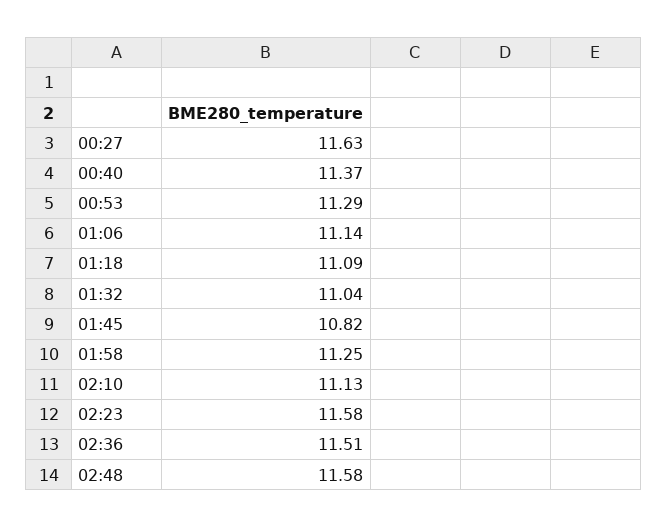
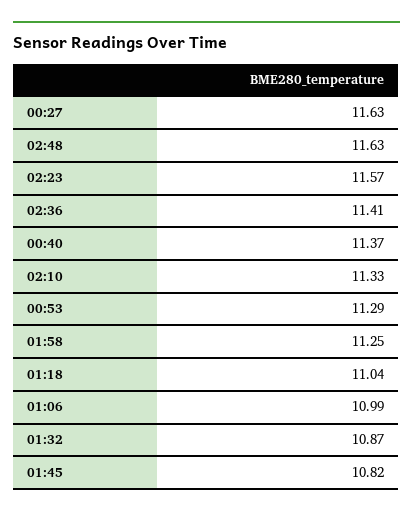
  {
    "00:27": 11.63,
    "00:40": 11.37,
    "00:53": 11.29,
-   "01:06": 11.14,
+   "01:06": 10.99,
-   "01:18": 11.09,
+   "01:18": 11.04,
-   "01:32": 11.04,
+   "01:32": 10.87,
    "01:45": 10.82,
    "01:58": 11.25,
-   "02:10": 11.13,
+   "02:10": 11.33,
-   "02:23": 11.58,
+   "02:23": 11.57,
-   "02:36": 11.51,
+   "02:36": 11.41,
-   "02:48": 11.58
+   "02:48": 11.63
  }

